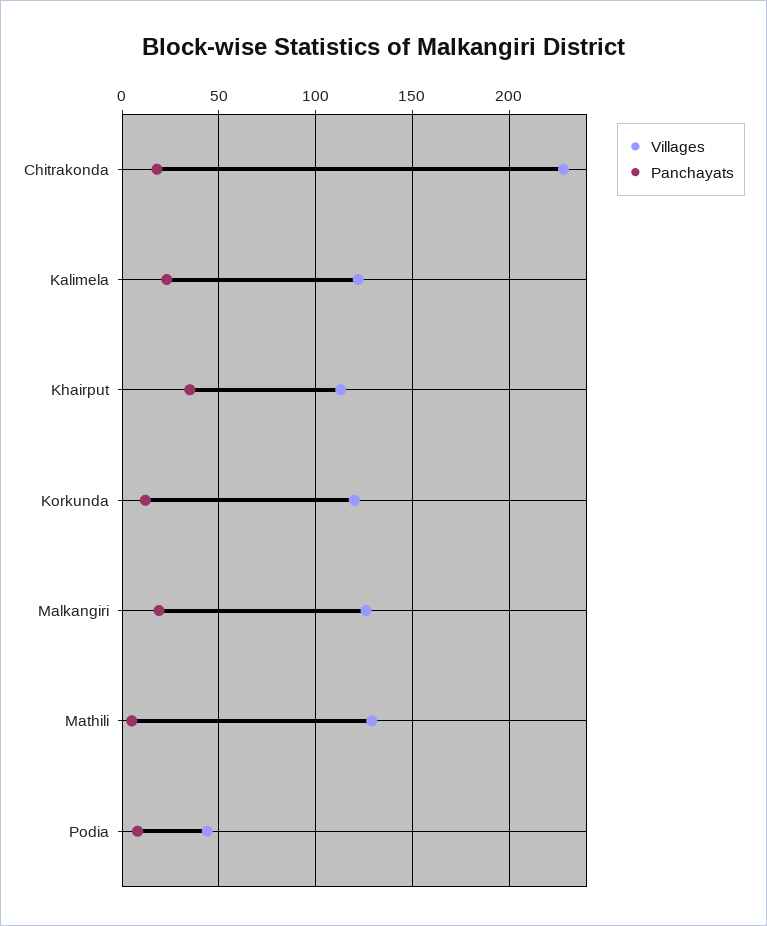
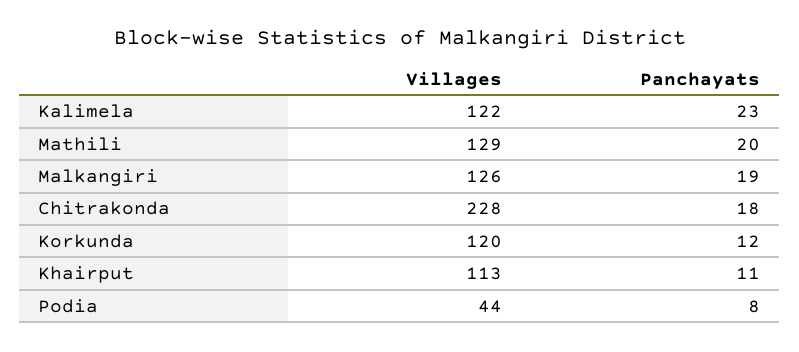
  {
    "Villages": {
      "Chitrakonda": 228,
      "Kalimela": 122,
      "Khairput": 113,
      "Korkunda": 120,
      "Malkangiri": 126,
      "Mathili": 129,
      "Podia": 44
    },
    "Panchayats": {
      "Chitrakonda": 18,
      "Kalimela": 23,
-     "Khairput": 35,
+     "Khairput": 11,
      "Korkunda": 12,
      "Malkangiri": 19,
-     "Mathili": 5,
+     "Mathili": 20,
      "Podia": 8
    }
  }

